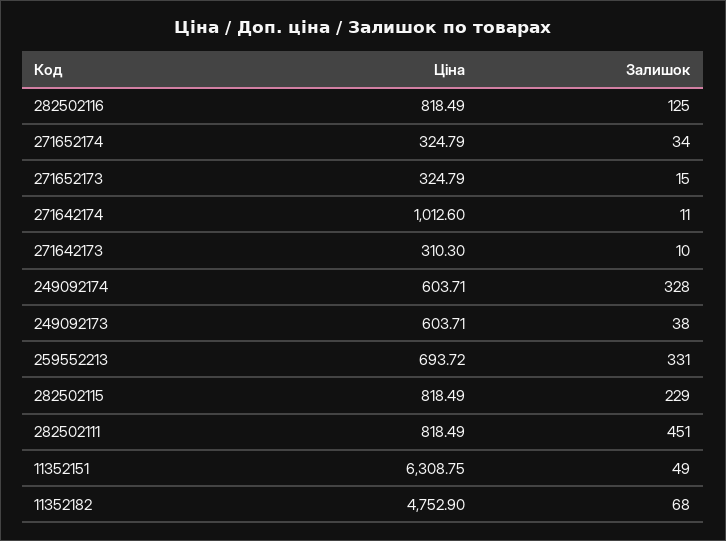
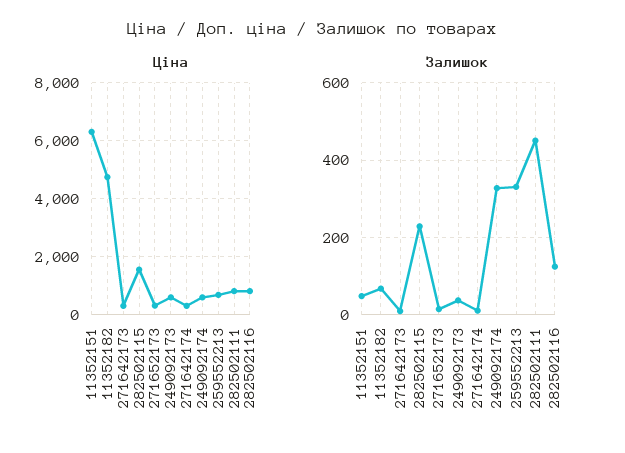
  {
    "Ціна": {
      "282502116": 818.49,
-     "271652174": 324.79,
      "271652173": 324.79,
-     "271642174": 1012.6,
+     "271642174": 250,
      "271642173": 310.3,
      "249092174": 603.71,
      "249092173": 603.71,
      "259552213": 693.72,
-     "282502115": 818.49,
+     "282502115": 1500,
      "282502111": 818.49,
      "11352151": 6308.75,
      "11352182": 4752.9
    },
    "Залишок": {
      "282502116": 125,
-     "271652174": 34,
      "271652173": 15,
      "271642174": 11,
      "271642173": 10,
      "249092174": 328,
      "249092173": 38,
      "259552213": 331,
      "282502115": 229,
      "282502111": 451,
      "11352151": 49,
      "11352182": 68
    }
  }

